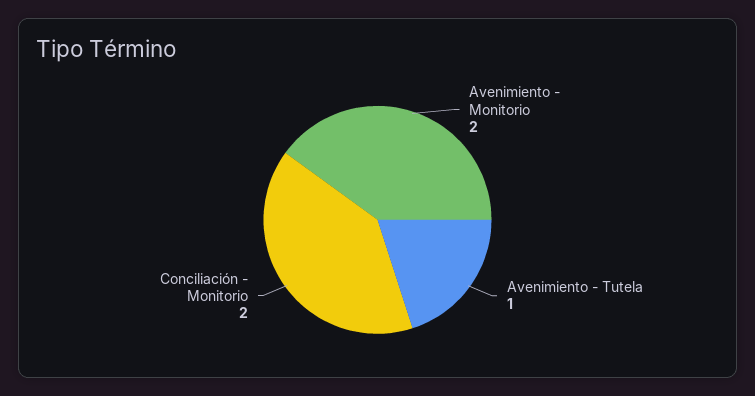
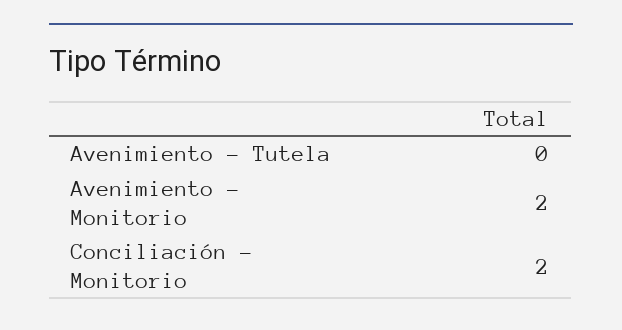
  {
    "Avenimiento - Monitorio": 2,
-   "Avenimiento - Tutela": 1,
+   "Avenimiento - Tutela": 0,
    "Conciliación - Monitorio": 2
  }

